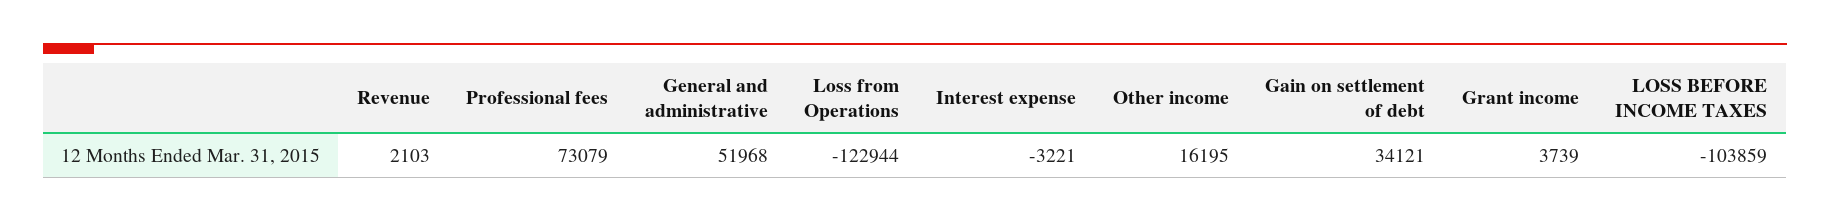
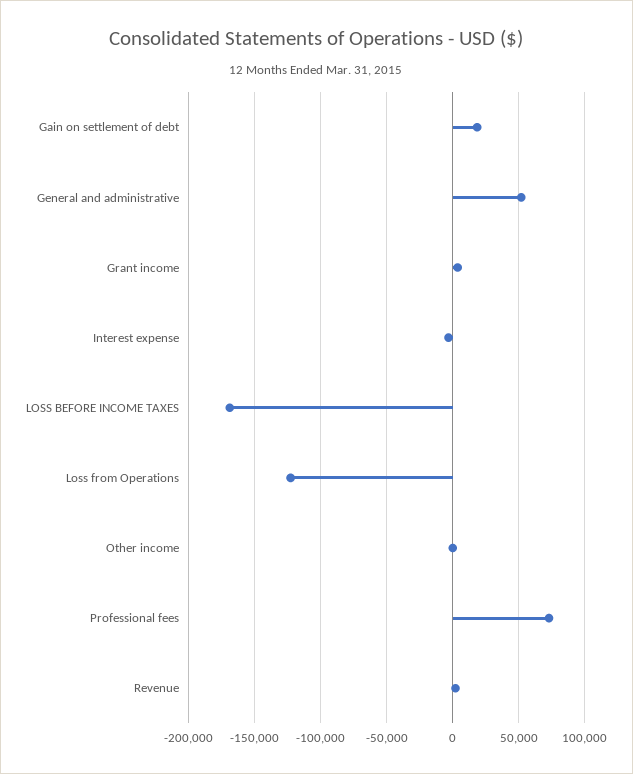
  {
    "Revenue": 2103,
    "Professional fees": 73079,
    "General and administrative": 51968,
    "Loss from Operations": -122944,
    "Interest expense": -3221,
-   "Other income": 16195,
+   "Other income": 0,
-   "Gain on settlement of debt": 34121,
+   "Gain on settlement of debt": 20000,
    "Grant income": 3739,
-   "LOSS BEFORE INCOME TAXES": -103859
+   "LOSS BEFORE INCOME TAXES": -170000
  }

